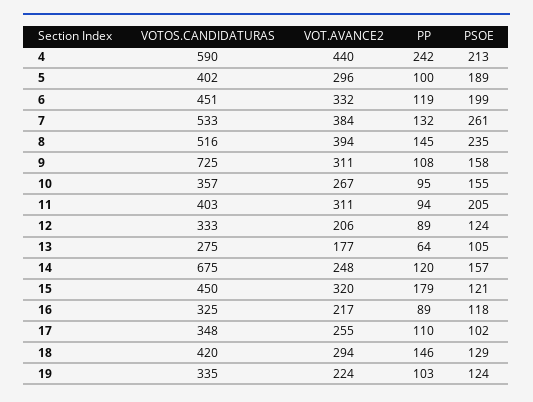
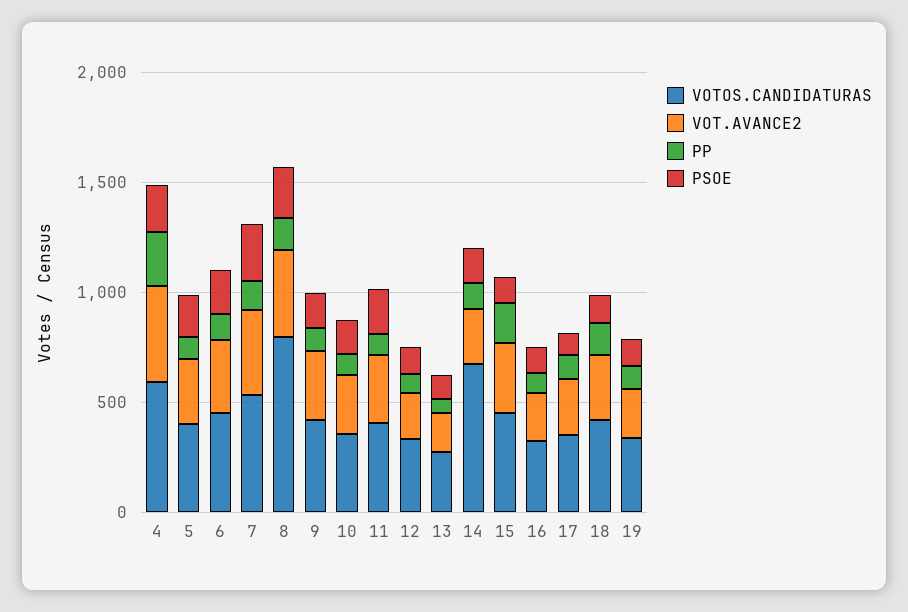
  {
    "VOTOS.CANDIDATURAS": {
      "4": 590,
      "5": 402,
      "6": 451,
      "7": 533,
-     "8": 516,
+     "8": 800,
-     "9": 725,
+     "9": 400,
      "10": 357,
      "11": 403,
      "12": 333,
      "13": 275,
      "14": 675,
      "15": 450,
      "16": 325,
      "17": 348,
      "18": 420,
      "19": 335
    },
    "VOT.AVANCE2": {
      "4": 440,
      "5": 296,
      "6": 332,
      "7": 384,
      "8": 394,
      "9": 311,
      "10": 267,
      "11": 311,
      "12": 206,
      "13": 177,
      "14": 248,
      "15": 320,
      "16": 217,
      "17": 255,
      "18": 294,
      "19": 224
    },
    "PP": {
      "4": 242,
      "5": 100,
      "6": 119,
      "7": 132,
      "8": 145,
      "9": 108,
      "10": 95,
      "11": 94,
      "12": 89,
      "13": 64,
      "14": 120,
      "15": 179,
      "16": 89,
      "17": 110,
      "18": 146,
      "19": 103
    },
    "PSOE": {
      "4": 213,
      "5": 189,
      "6": 199,
      "7": 261,
      "8": 235,
      "9": 158,
      "10": 155,
      "11": 205,
      "12": 124,
      "13": 105,
      "14": 157,
      "15": 121,
      "16": 118,
      "17": 102,
      "18": 129,
      "19": 124
    }
  }

